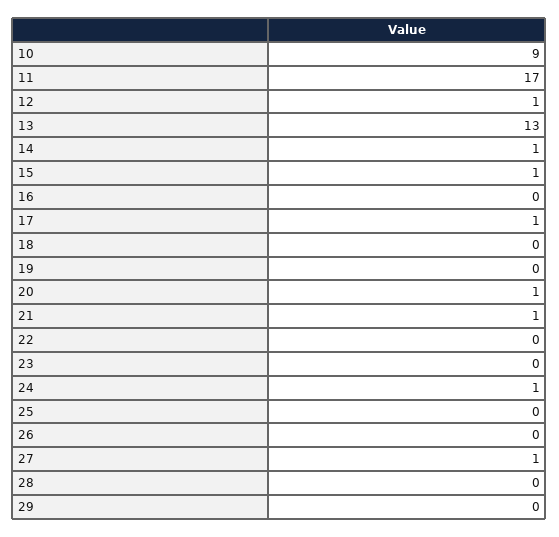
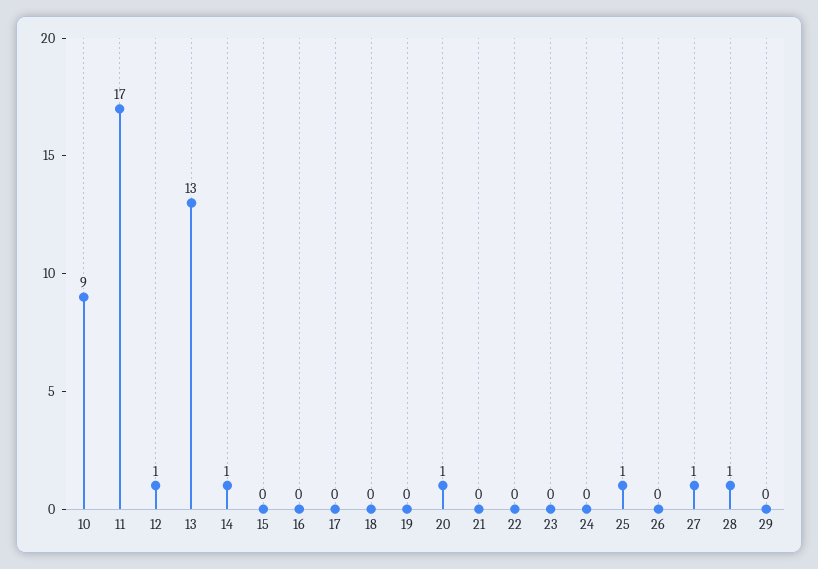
  {
    "10": 9,
    "11": 17,
    "12": 1,
    "13": 13,
    "14": 1,
-   "15": 1,
+   "15": 0,
    "16": 0,
-   "17": 1,
+   "17": 0,
    "18": 0,
    "19": 0,
    "20": 1,
-   "21": 1,
+   "21": 0,
    "22": 0,
    "23": 0,
-   "24": 1,
+   "24": 0,
-   "25": 0,
+   "25": 1,
    "26": 0,
    "27": 1,
-   "28": 0,
+   "28": 1,
    "29": 0
  }

